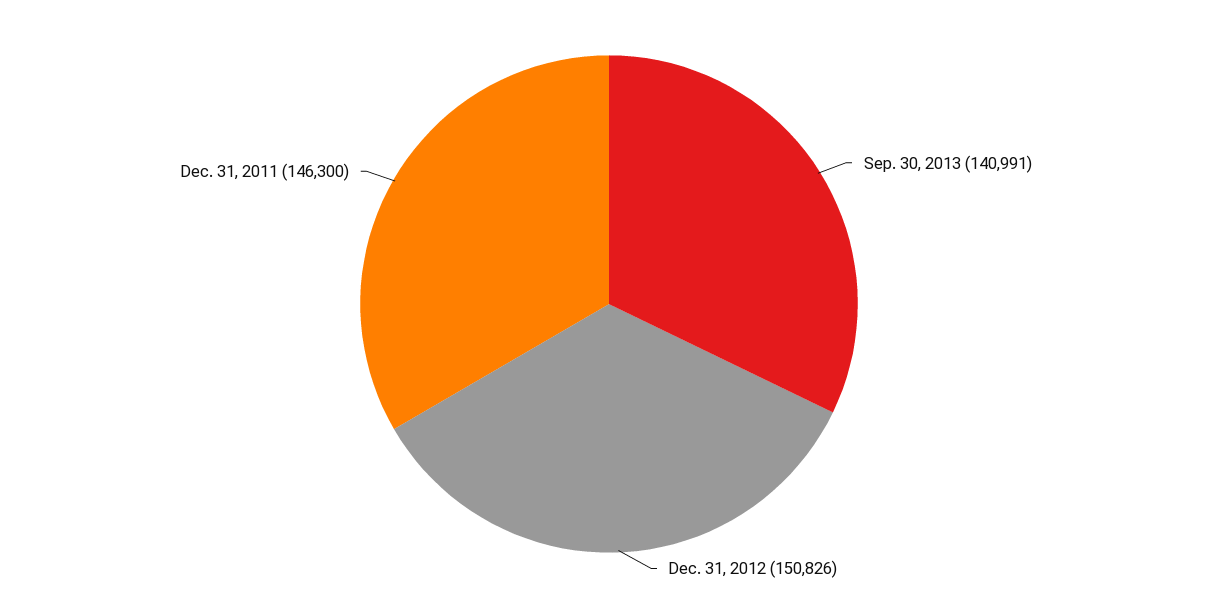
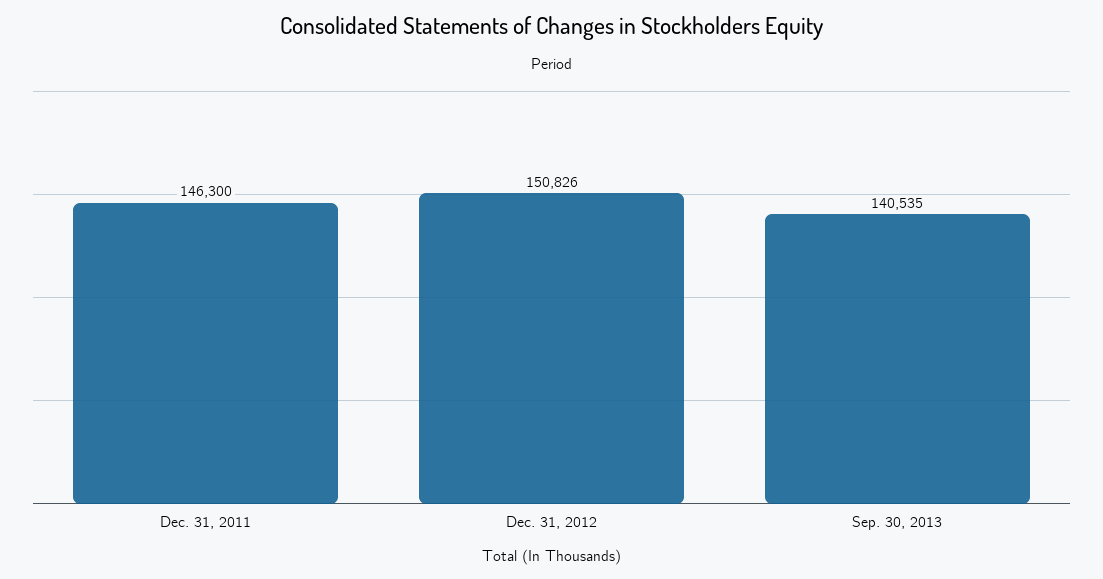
  {
-   "Sep. 30, 2013": 140991,
+   "Sep. 30, 2013": 140535,
    "Dec. 31, 2012": 150826,
    "Dec. 31, 2011": 146300
  }

